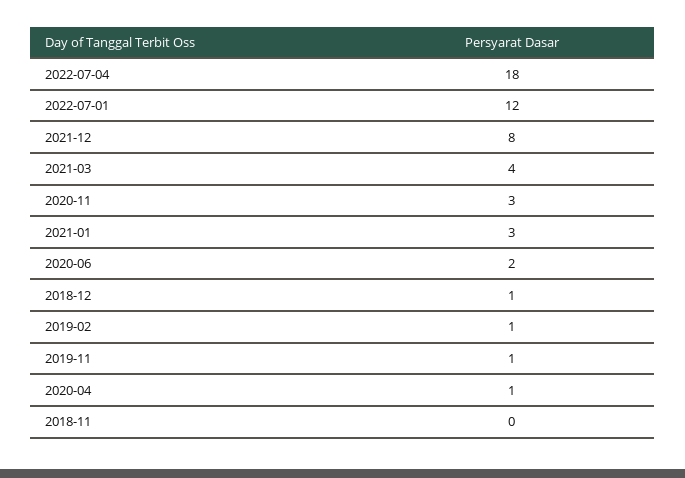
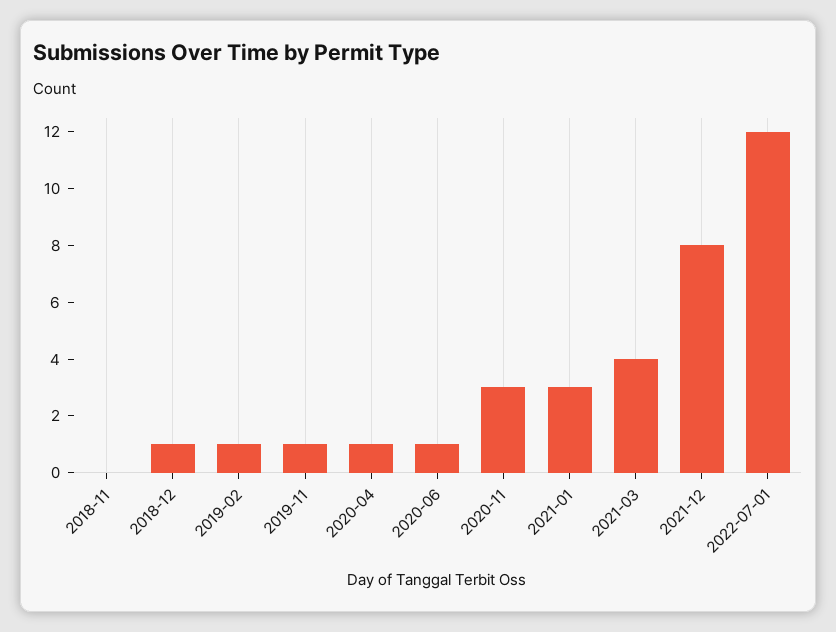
  {
-   "2022-07-04": 18,
    "2022-07-01": 12,
    "2021-12": 8,
    "2021-03": 4,
    "2020-11": 3,
    "2021-01": 3,
-   "2020-06": 2,
+   "2020-06": 1,
    "2018-12": 1,
    "2019-02": 1,
    "2019-11": 1,
    "2020-04": 1,
    "2018-11": 0
  }

